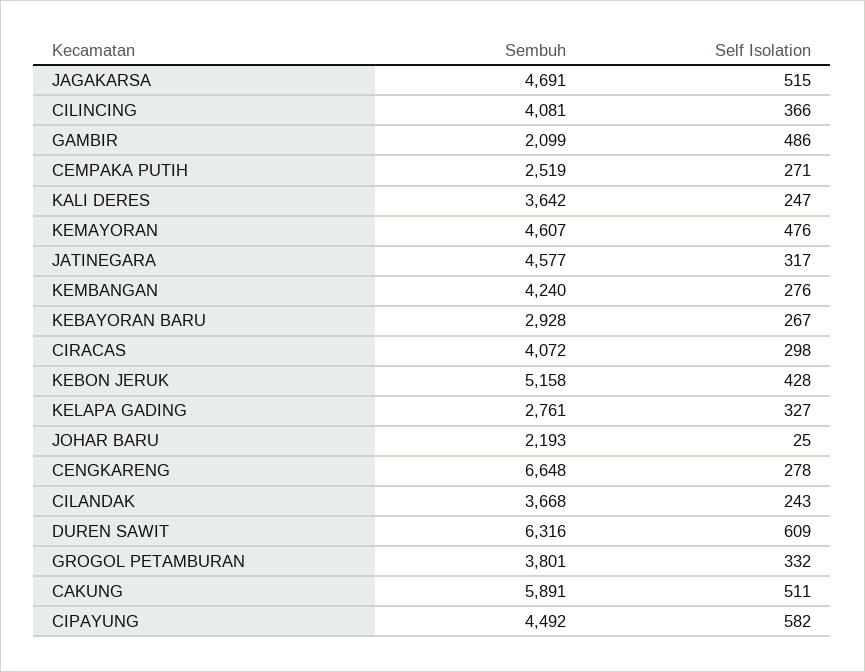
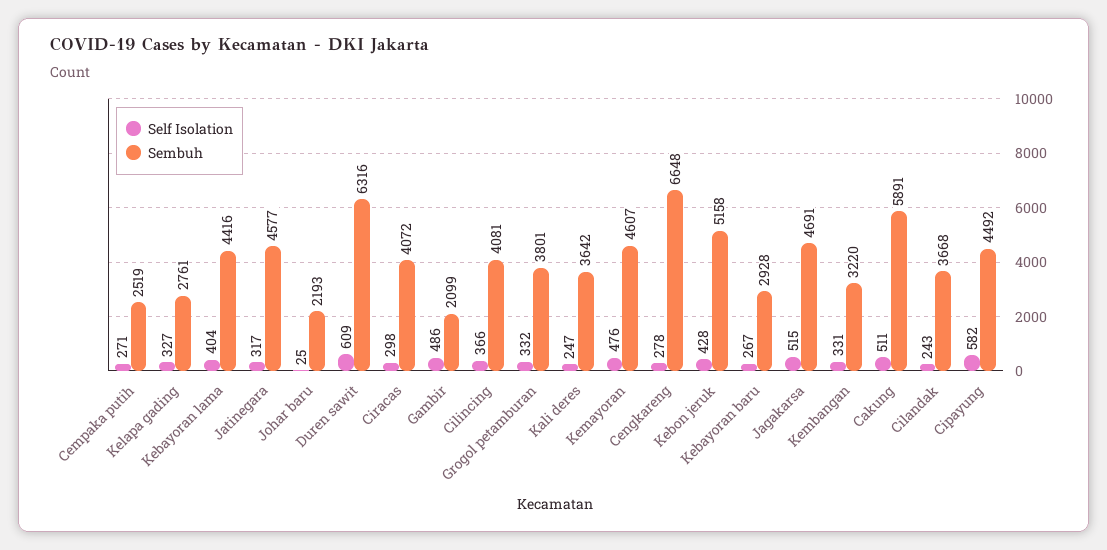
  {
    "Sembuh": {
      "JAGAKARSA": 4691,
      "CILINCING": 4081,
      "GAMBIR": 2099,
      "CEMPAKA PUTIH": 2519,
      "KALI DERES": 3642,
      "KEMAYORAN": 4607,
      "JATINEGARA": 4577,
-     "KEMBANGAN": 4240,
+     "KEMBANGAN": 3220,
      "KEBAYORAN BARU": 2928,
      "CIRACAS": 4072,
      "KEBON JERUK": 5158,
      "KELAPA GADING": 2761,
      "JOHAR BARU": 2193,
      "CENGKARENG": 6648,
      "CILANDAK": 3668,
      "DUREN SAWIT": 6316,
      "GROGOL PETAMBURAN": 3801,
      "CAKUNG": 5891,
-     "CIPAYUNG": 4492
+     "CIPAYUNG": 4492,
+     "Kebayoran lama": 4416
    },
    "Self Isolation": {
      "JAGAKARSA": 515,
      "CILINCING": 366,
      "GAMBIR": 486,
      "CEMPAKA PUTIH": 271,
      "KALI DERES": 247,
      "KEMAYORAN": 476,
      "JATINEGARA": 317,
-     "KEMBANGAN": 276,
+     "KEMBANGAN": 331,
      "KEBAYORAN BARU": 267,
      "CIRACAS": 298,
      "KEBON JERUK": 428,
      "KELAPA GADING": 327,
      "JOHAR BARU": 25,
      "CENGKARENG": 278,
      "CILANDAK": 243,
      "DUREN SAWIT": 609,
      "GROGOL PETAMBURAN": 332,
      "CAKUNG": 511,
-     "CIPAYUNG": 582
+     "CIPAYUNG": 582,
+     "Kebayoran lama": 404
    }
  }

